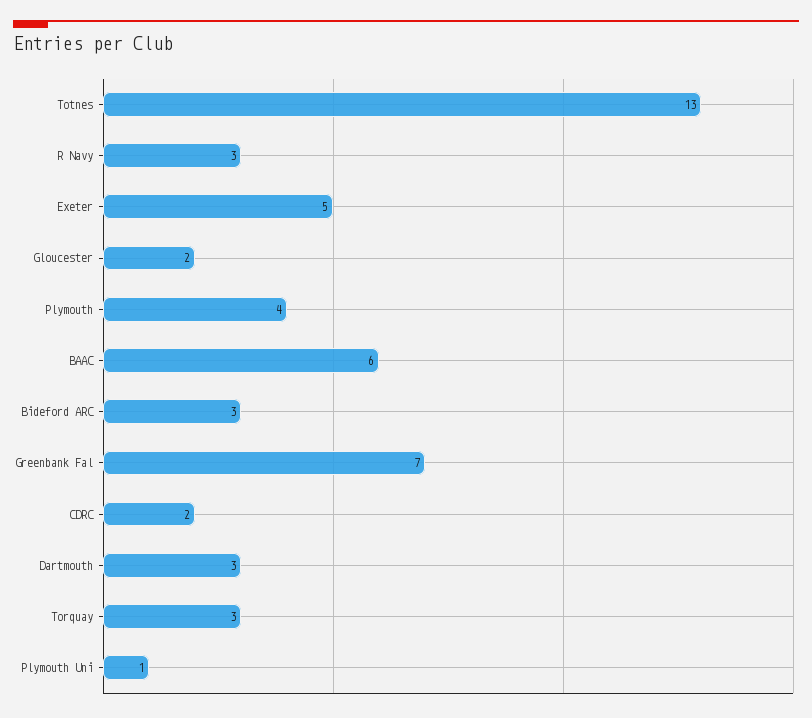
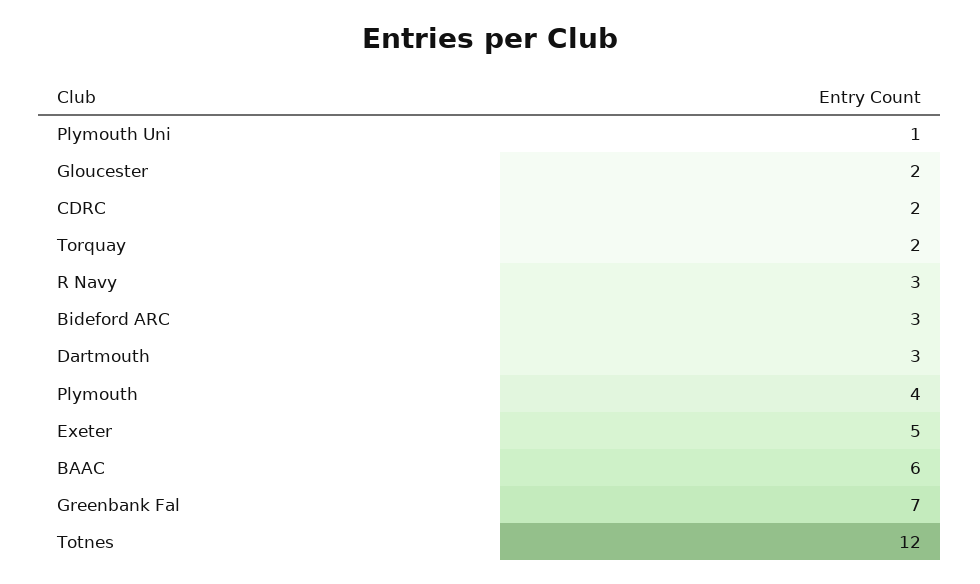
  {
-   "Totnes": 13,
+   "Totnes": 12,
    "R Navy": 3,
    "Exeter": 5,
    "Gloucester": 2,
    "Plymouth": 4,
    "BAAC": 6,
    "Bideford ARC": 3,
    "Greenbank Fal": 7,
    "CDRC": 2,
    "Dartmouth": 3,
-   "Torquay": 3,
+   "Torquay": 2,
    "Plymouth Uni": 1
  }

